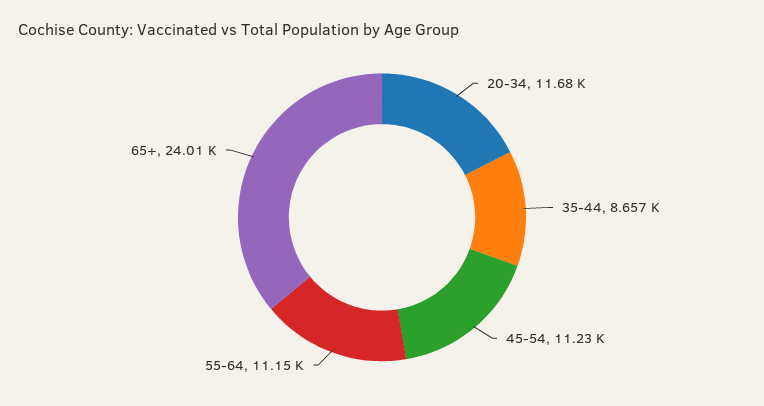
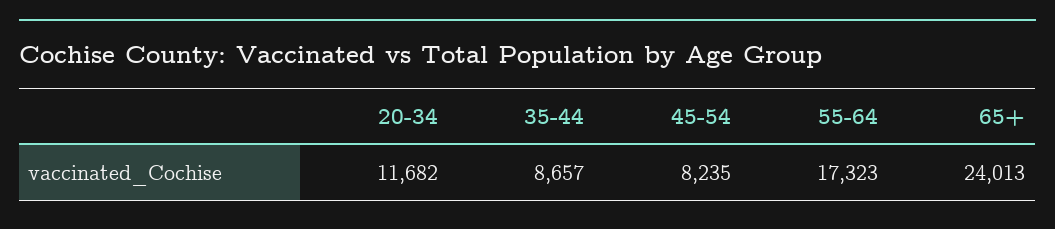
  {
    "20-34": 11682,
    "35-44": 8657,
-   "45-54": 11230,
+   "45-54": 8235,
-   "55-64": 11150,
+   "55-64": 17323,
    "65+": 24013
  }

